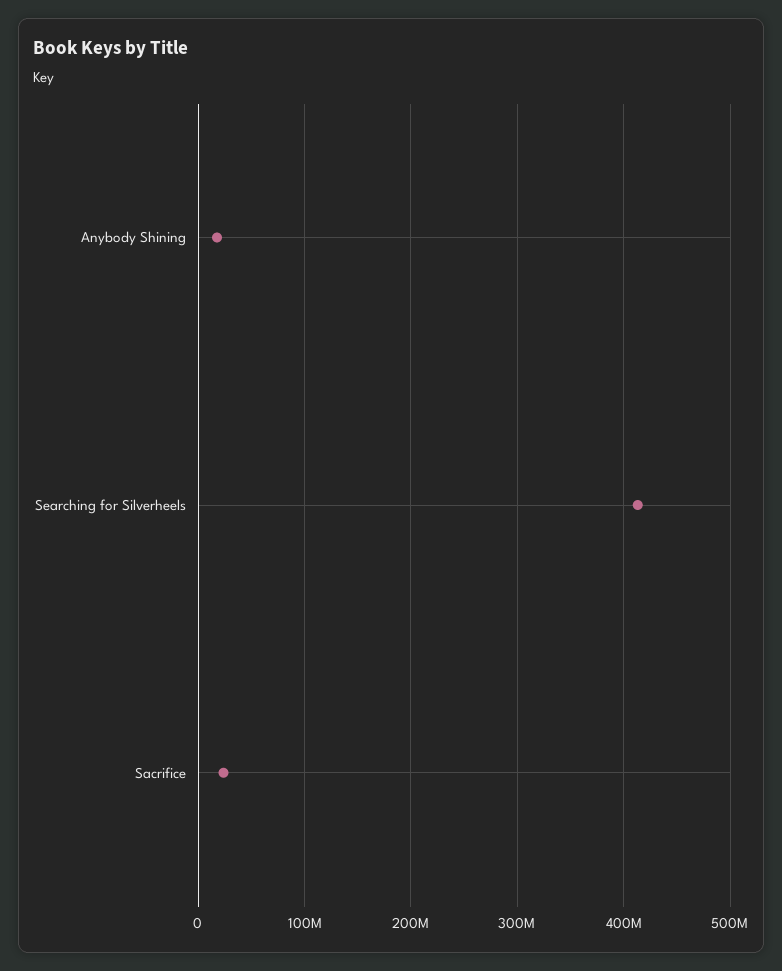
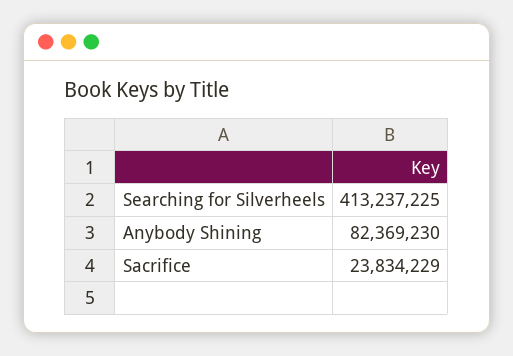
  {
-   "Anybody Shining": 20000000,
+   "Anybody Shining": 82369230,
    "Searching for Silverheels": 413237225,
    "Sacrifice": 23834229
  }

